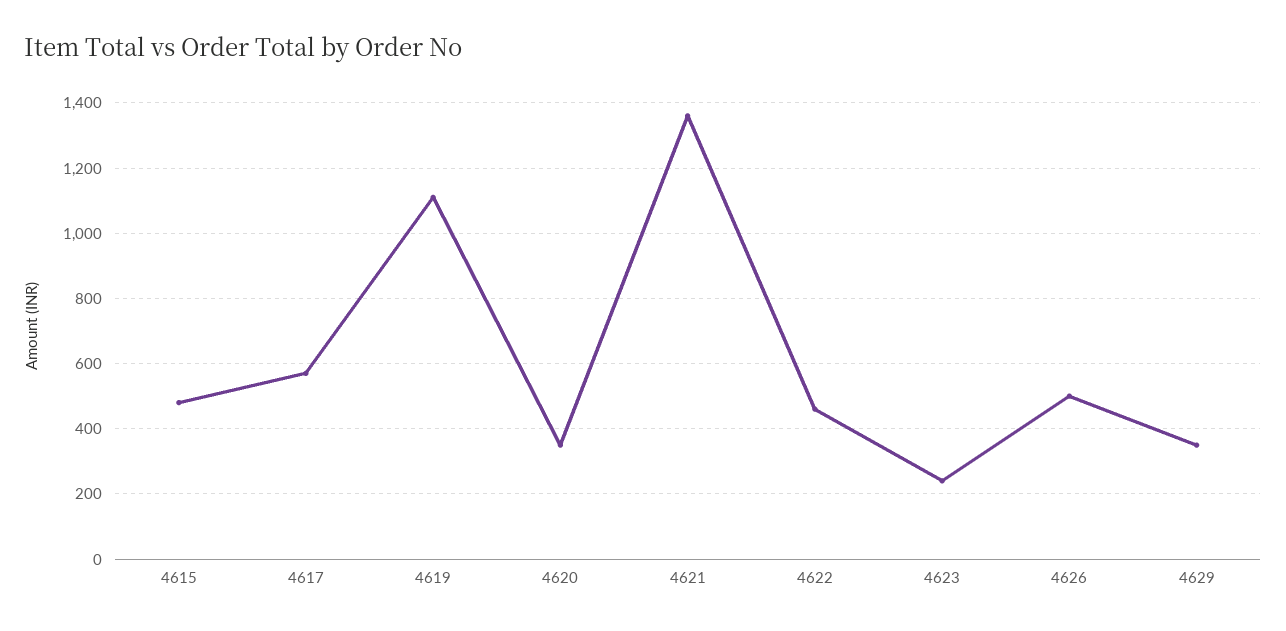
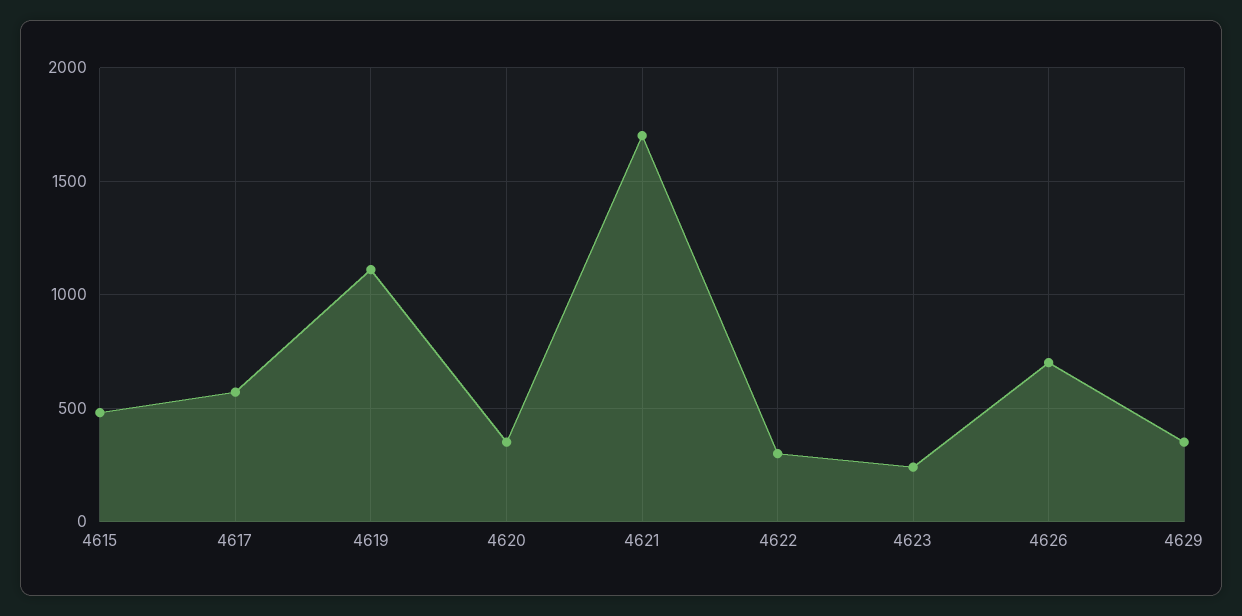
  {
    "4615": 480,
    "4617": 580,
    "4619": 1120,
    "4620": 360,
-   "4621": 1360,
+   "4621": 1700,
-   "4622": 460,
+   "4622": 300,
    "4623": 240,
-   "4626": 500,
+   "4626": 700,
    "4629": 360
  }

